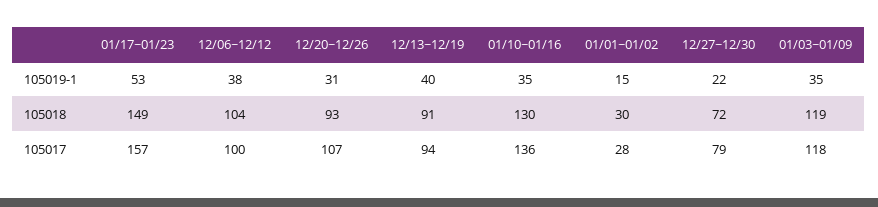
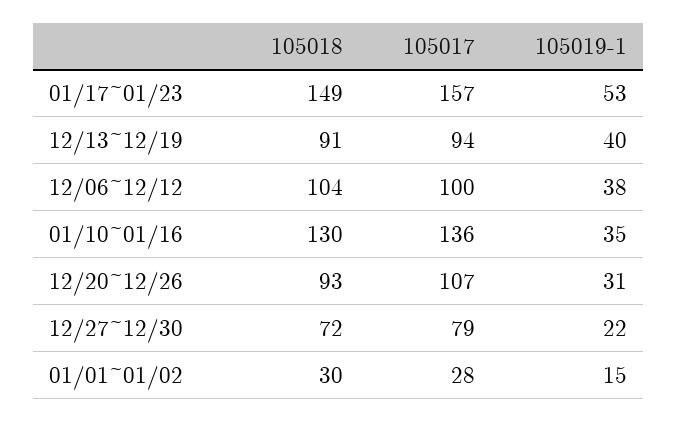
  {
    "01/17~01/23": {
      "105019-1": 53,
      "105018": 149,
      "105017": 157
    },
    "12/06~12/12": {
      "105019-1": 38,
      "105018": 104,
      "105017": 100
    },
    "12/20~12/26": {
      "105019-1": 31,
      "105018": 93,
      "105017": 107
    },
    "12/13~12/19": {
      "105019-1": 40,
      "105018": 91,
      "105017": 94
    },
    "01/10~01/16": {
      "105019-1": 35,
      "105018": 130,
      "105017": 136
    },
    "01/01~01/02": {
      "105019-1": 15,
      "105018": 30,
      "105017": 28
    },
    "12/27~12/30": {
      "105019-1": 22,
      "105018": 72,
      "105017": 79
-   },
+   }
-   "01/03~01/09": {
-     "105019-1": 35,
-     "105018": 119,
-     "105017": 118
-   }
  }

